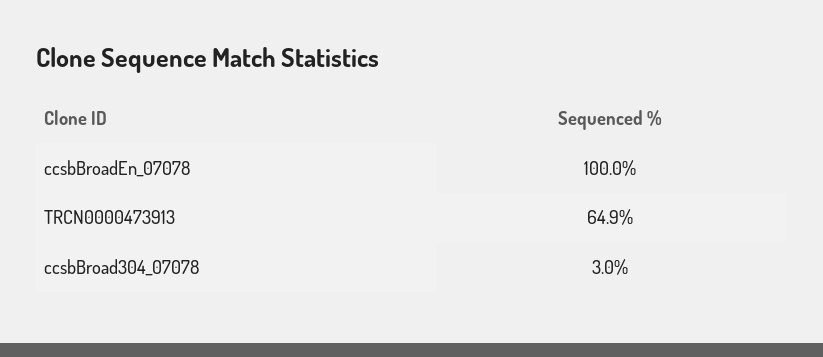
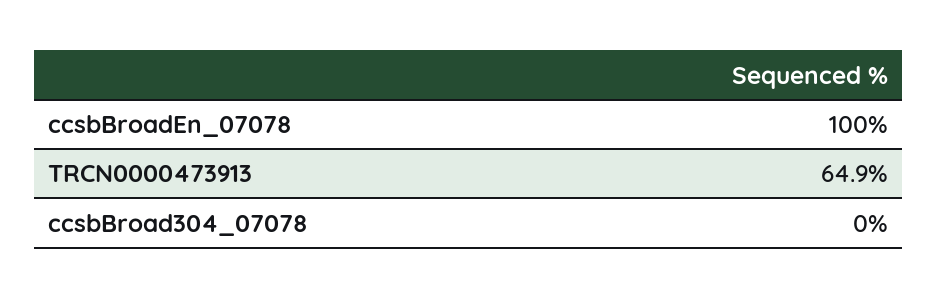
  {
    "ccsbBroadEn_07078": 100,
    "TRCN0000473913": 64.9,
-   "ccsbBroad304_07078": 3
+   "ccsbBroad304_07078": 0
  }

